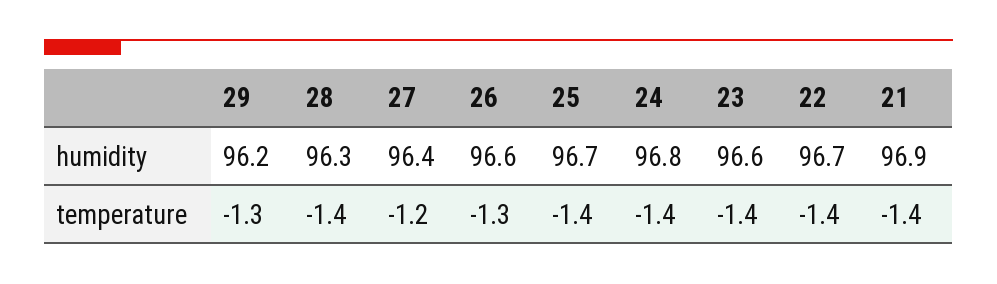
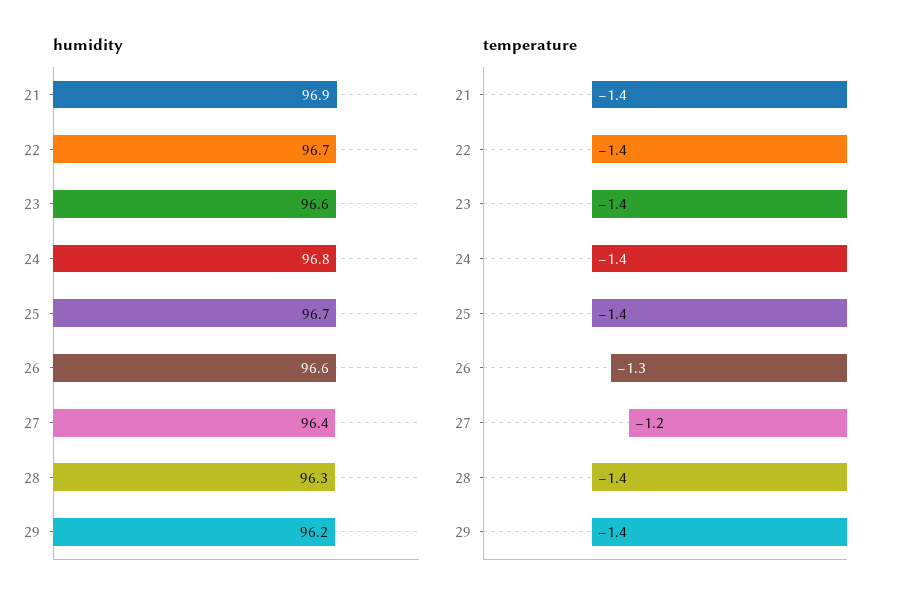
  {
    "humidity": {
      "29": 96.2,
      "28": 96.3,
      "27": 96.4,
      "26": 96.6,
      "25": 96.7,
      "24": 96.8,
      "23": 96.6,
      "22": 96.7,
      "21": 96.9
    },
    "temperature": {
-     "29": -1.3,
+     "29": -1.4,
      "28": -1.4,
      "27": -1.2,
      "26": -1.3,
      "25": -1.4,
      "24": -1.4,
      "23": -1.4,
      "22": -1.4,
      "21": -1.4
    }
  }

